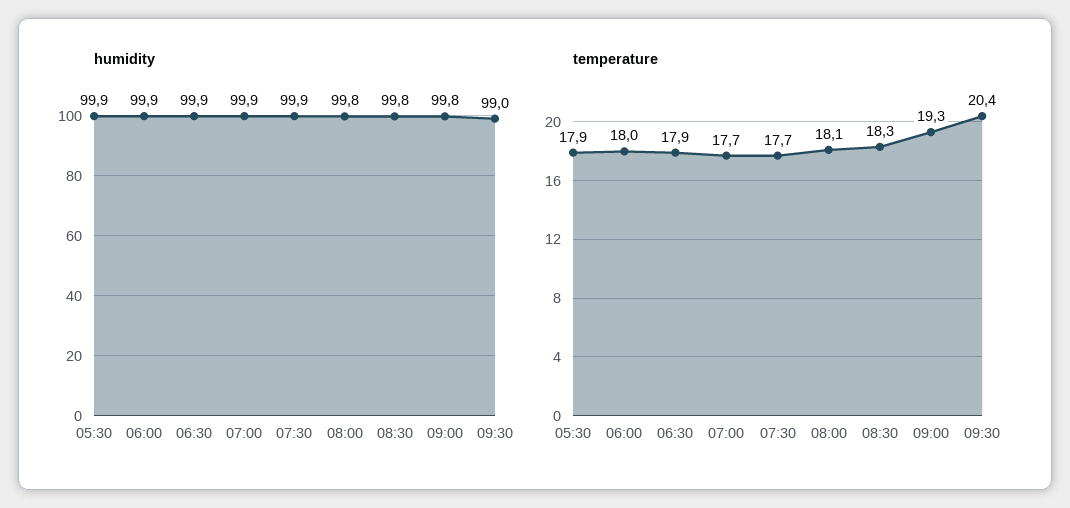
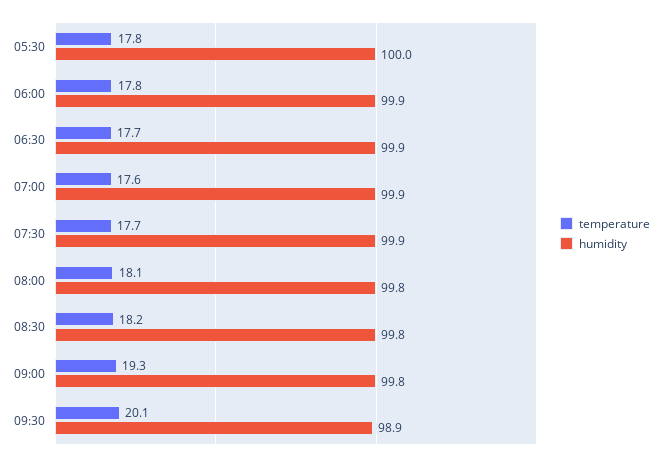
  {
    "humidity": {
-     "05:30": 99.9,
+     "05:30": 100,
      "06:00": 99.9,
      "06:30": 99.9,
      "07:00": 99.9,
      "07:30": 99.9,
      "08:00": 99.8,
      "08:30": 99.8,
      "09:00": 99.8,
-     "09:30": 99
+     "09:30": 98.9
    },
    "temperature": {
-     "05:30": 17.9,
+     "05:30": 17.8,
-     "06:00": 18,
+     "06:00": 17.8,
-     "06:30": 17.9,
+     "06:30": 17.7,
-     "07:00": 17.7,
+     "07:00": 17.6,
      "07:30": 17.7,
      "08:00": 18.1,
-     "08:30": 18.3,
+     "08:30": 18.2,
      "09:00": 19.3,
-     "09:30": 20.4
+     "09:30": 20.1
    }
  }

